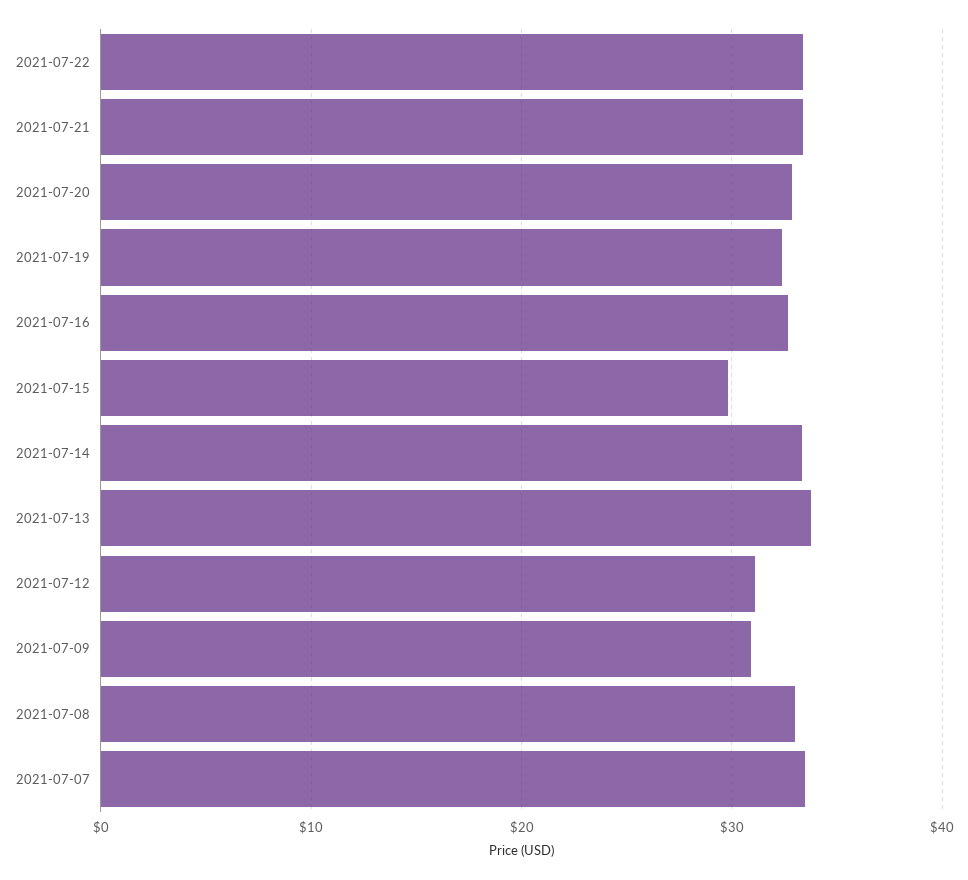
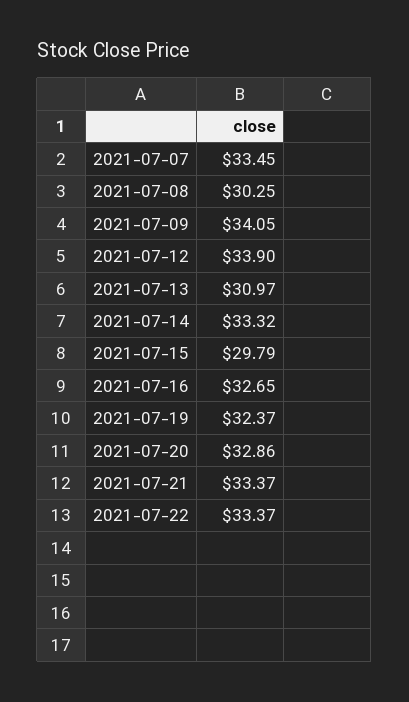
  {
    "2021-07-22": 33.37,
    "2021-07-21": 33.37,
    "2021-07-20": 32.86,
    "2021-07-19": 32.37,
    "2021-07-16": 32.65,
    "2021-07-15": 29.79,
    "2021-07-14": 33.32,
-   "2021-07-13": 34,
+   "2021-07-13": 30.97,
-   "2021-07-12": 31,
+   "2021-07-12": 33.9,
-   "2021-07-09": 31,
+   "2021-07-09": 34.05,
-   "2021-07-08": 33,
+   "2021-07-08": 30.25,
    "2021-07-07": 33.45
  }

